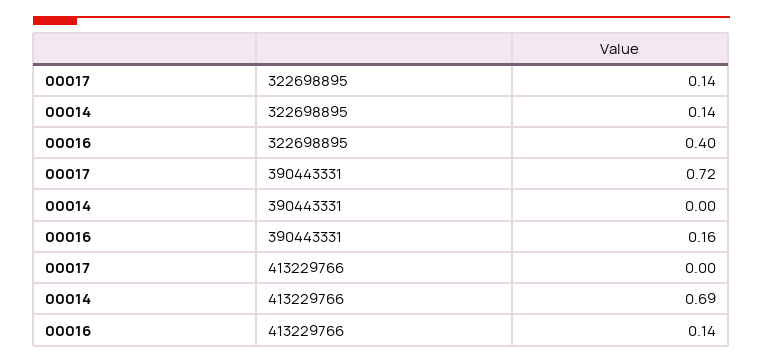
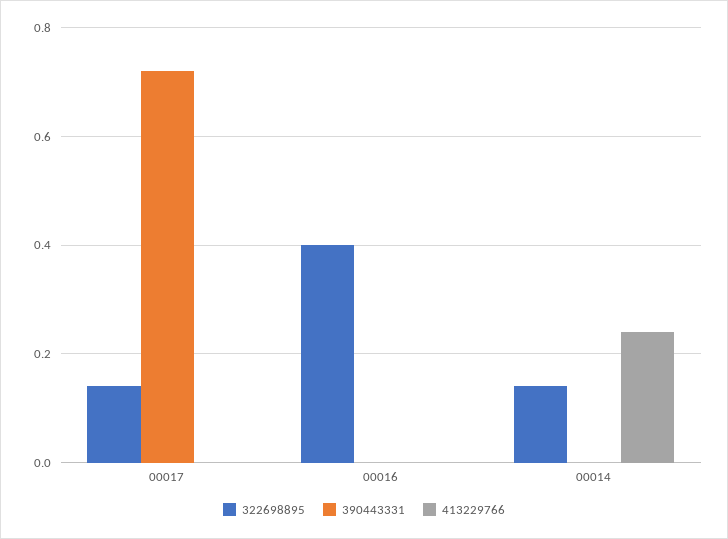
  {
    "322698895": {
      "00017": 0.14,
      "00014": 0.14,
      "00016": 0.4
    },
    "390443331": {
      "00017": 0.72,
      "00014": 0,
-     "00016": 0.16
+     "00016": 0
    },
    "413229766": {
      "00017": 0,
-     "00014": 0.69,
+     "00014": 0.25,
-     "00016": 0.14
+     "00016": 0
    }
  }

